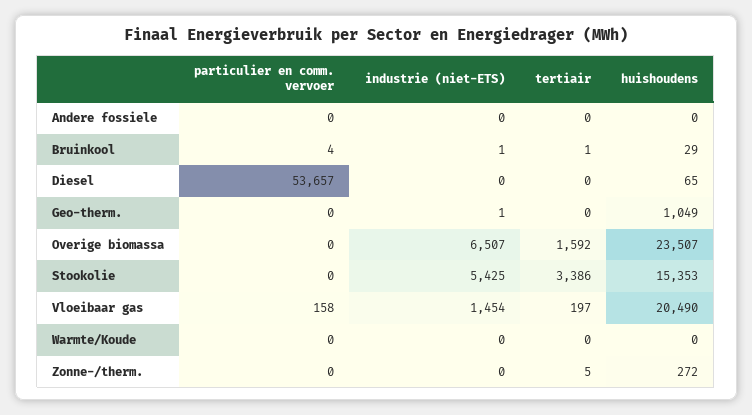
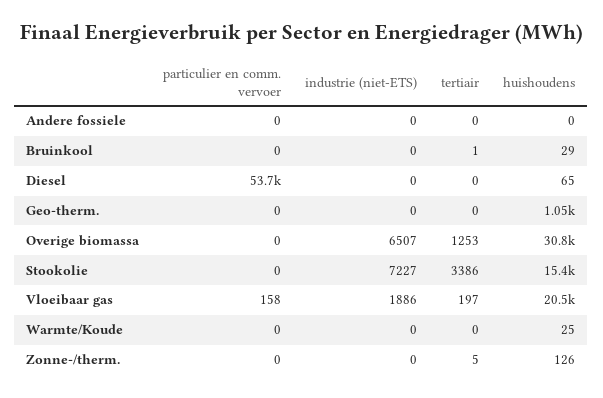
  {
    "particulier en comm. vervoer": {
      "Andere fossiele": 0,
-     "Bruinkool": 4,
+     "Bruinkool": 0,
      "Diesel": 53657,
      "Geo-therm.": 0,
      "Overige biomassa": 0,
      "Stookolie": 0,
      "Vloeibaar gas": 158,
      "Warmte/Koude": 0,
      "Zonne-/therm.": 0
    },
    "industrie (niet-ETS)": {
      "Andere fossiele": 0,
-     "Bruinkool": 1,
+     "Bruinkool": 0,
      "Diesel": 0,
-     "Geo-therm.": 1,
+     "Geo-therm.": 0,
      "Overige biomassa": 6507,
-     "Stookolie": 5425,
+     "Stookolie": 7227,
-     "Vloeibaar gas": 1454,
+     "Vloeibaar gas": 1886,
      "Warmte/Koude": 0,
      "Zonne-/therm.": 0
    },
    "tertiair": {
      "Andere fossiele": 0,
      "Bruinkool": 1,
      "Diesel": 0,
      "Geo-therm.": 0,
-     "Overige biomassa": 1592,
+     "Overige biomassa": 1253,
      "Stookolie": 3386,
      "Vloeibaar gas": 197,
      "Warmte/Koude": 0,
      "Zonne-/therm.": 5
    },
    "huishoudens": {
      "Andere fossiele": 0,
      "Bruinkool": 29,
      "Diesel": 65,
      "Geo-therm.": 1049,
-     "Overige biomassa": 23507,
+     "Overige biomassa": 30800,
      "Stookolie": 15353,
      "Vloeibaar gas": 20490,
-     "Warmte/Koude": 0,
+     "Warmte/Koude": 25,
-     "Zonne-/therm.": 272
+     "Zonne-/therm.": 126
    }
  }

